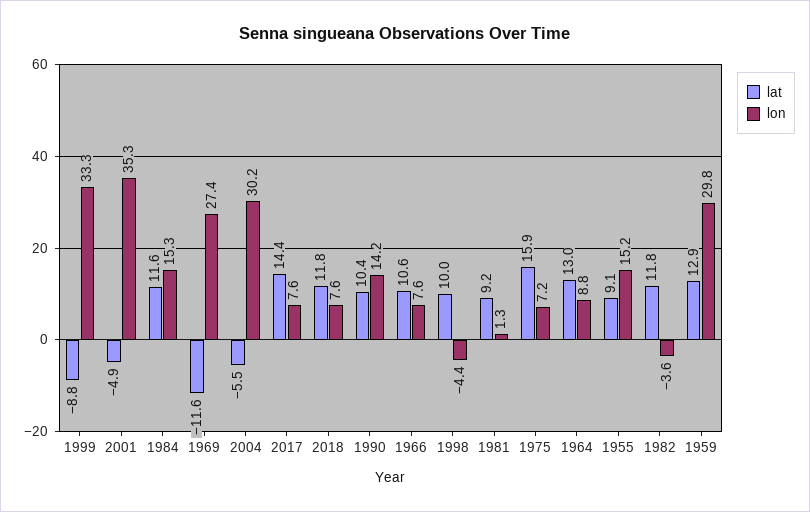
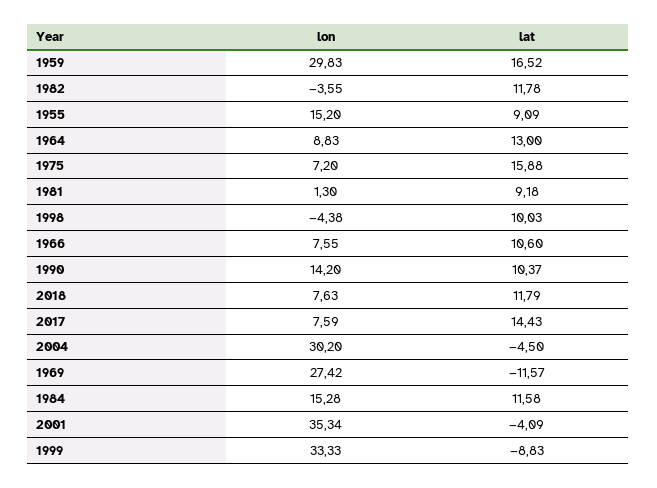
  {
    "lat": {
      "1999": -8.83,
-     "2001": -4.9,
+     "2001": -4.09,
      "1984": 11.58,
      "1969": -11.57,
-     "2004": -5.5,
+     "2004": -4.5,
      "2017": 14.43,
      "2018": 11.79,
      "1990": 10.37,
      "1966": 10.6,
      "1998": 10.03,
      "1981": 9.18,
      "1975": 15.88,
      "1964": 13,
      "1955": 9.09,
      "1982": 11.78,
-     "1959": 12.9
+     "1959": 16.52
    },
    "lon": {
      "1999": 33.33,
      "2001": 35.34,
      "1984": 15.28,
      "1969": 27.42,
      "2004": 30.2,
      "2017": 7.59,
      "2018": 7.63,
      "1990": 14.2,
      "1966": 7.55,
      "1998": -4.38,
      "1981": 1.3,
      "1975": 7.2,
      "1964": 8.83,
      "1955": 15.2,
      "1982": -3.55,
      "1959": 29.83
    }
  }

